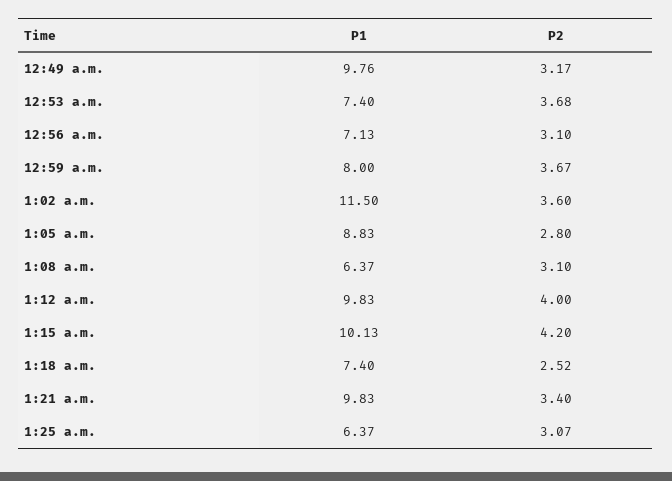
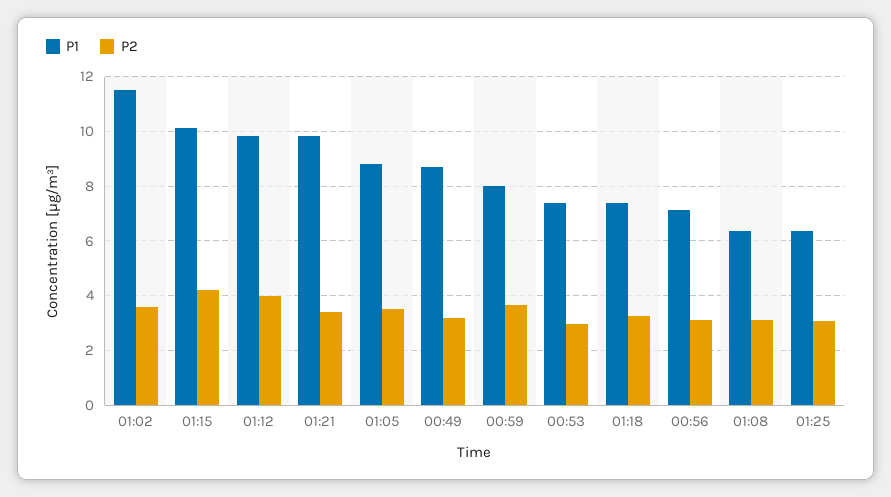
  {
    "P1": {
-     "12:49 a.m.": 9.76,
+     "12:49 a.m.": 8.75,
      "12:53 a.m.": 7.4,
      "12:56 a.m.": 7.13,
      "12:59 a.m.": 8,
      "1:02 a.m.": 11.5,
      "1:05 a.m.": 8.83,
      "1:08 a.m.": 6.37,
      "1:12 a.m.": 9.83,
      "1:15 a.m.": 10.13,
      "1:18 a.m.": 7.4,
      "1:21 a.m.": 9.83,
      "1:25 a.m.": 6.37
    },
    "P2": {
      "12:49 a.m.": 3.17,
-     "12:53 a.m.": 3.68,
+     "12:53 a.m.": 3,
      "12:56 a.m.": 3.1,
      "12:59 a.m.": 3.67,
      "1:02 a.m.": 3.6,
-     "1:05 a.m.": 2.8,
+     "1:05 a.m.": 3.5,
      "1:08 a.m.": 3.1,
      "1:12 a.m.": 4,
      "1:15 a.m.": 4.2,
-     "1:18 a.m.": 2.52,
+     "1:18 a.m.": 3.25,
      "1:21 a.m.": 3.4,
      "1:25 a.m.": 3.07
    }
  }

